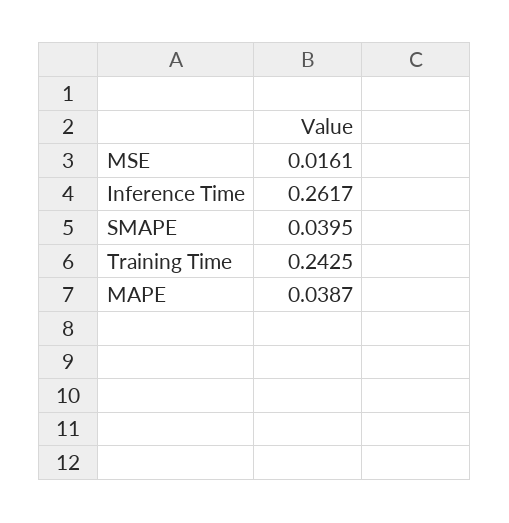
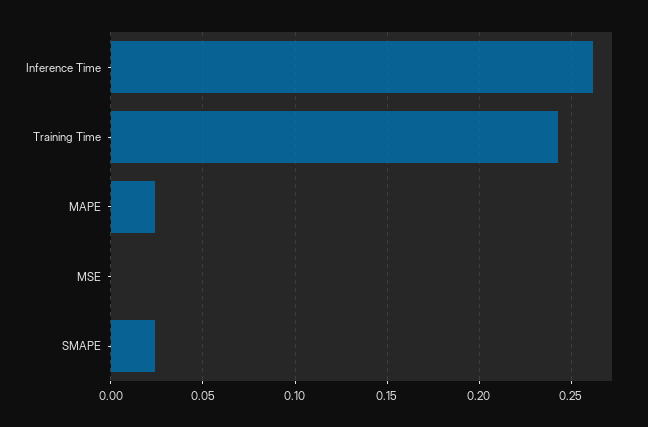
  {
-   "MSE": 0.0161,
+   "MSE": 0,
    "Inference Time": 0.2617,
-   "SMAPE": 0.0395,
+   "SMAPE": 0.025,
    "Training Time": 0.2425,
-   "MAPE": 0.0387
+   "MAPE": 0.025
  }

